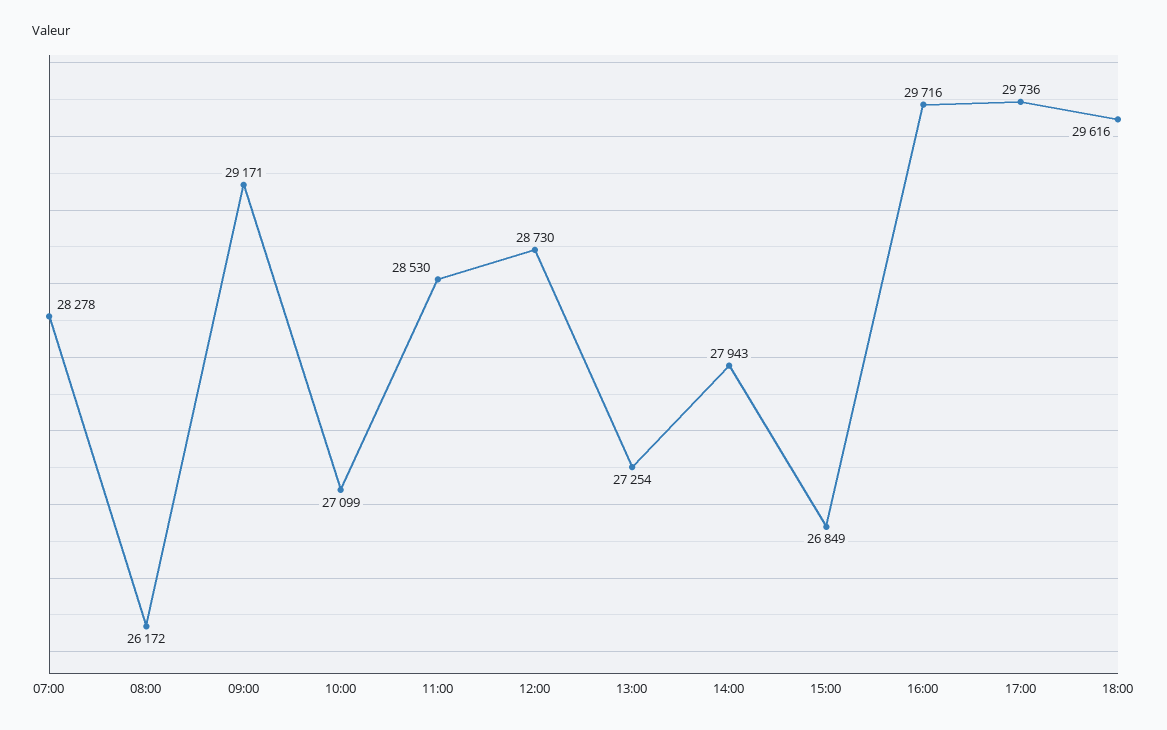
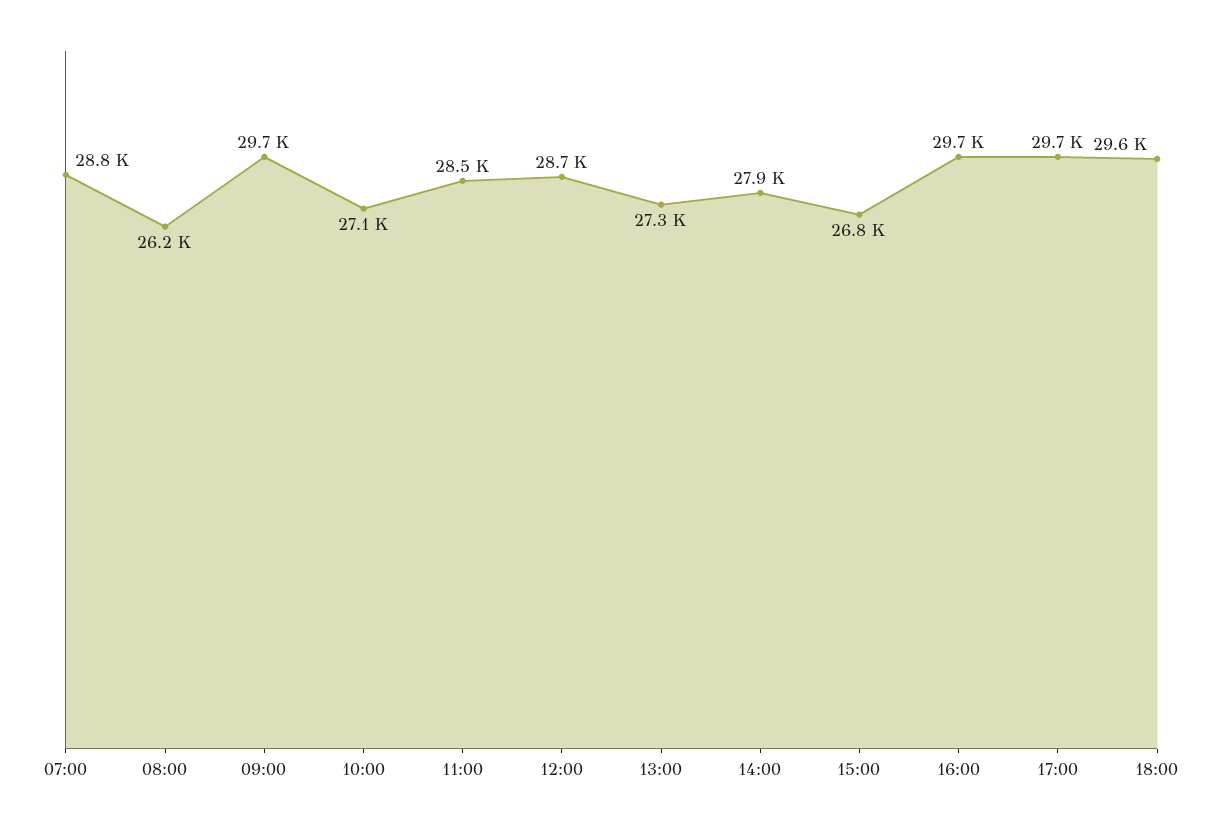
  {
-   "07:00": 28278,
+   "07:00": 28800,
    "08:00": 26172,
-   "09:00": 29171,
+   "09:00": 29700,
    "10:00": 27099,
    "11:00": 28530,
    "12:00": 28730,
    "13:00": 27254,
    "14:00": 27943,
    "15:00": 26849,
    "16:00": 29716,
    "17:00": 29736,
    "18:00": 29616
  }

